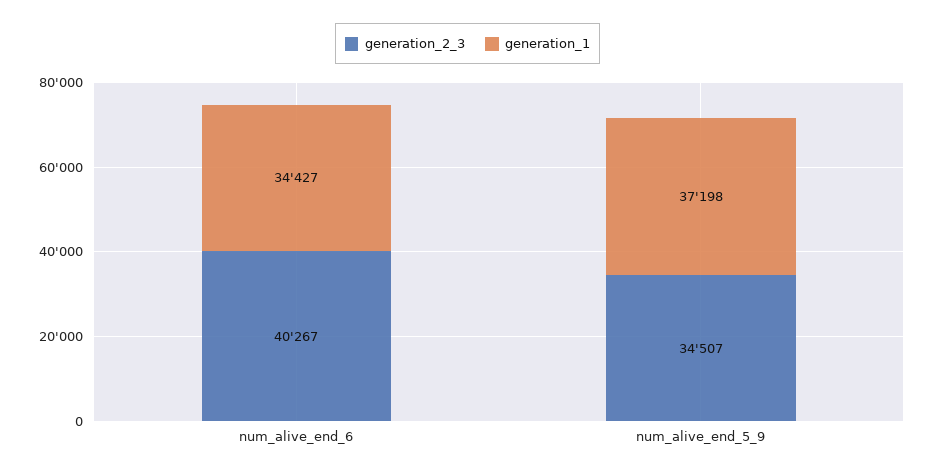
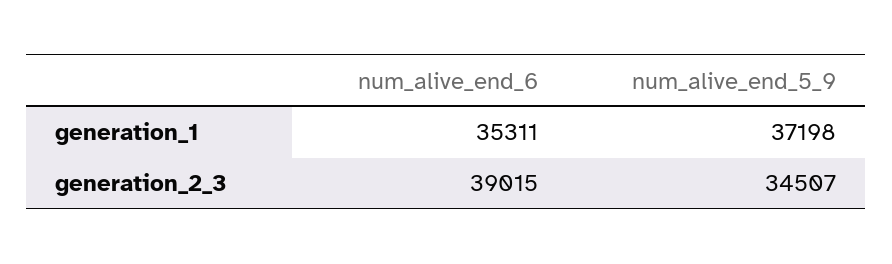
  {
    "generation_2_3": {
-     "num_alive_end_6": 40267,
+     "num_alive_end_6": 39015,
      "num_alive_end_5_9": 34507
    },
    "generation_1": {
-     "num_alive_end_6": 34427,
+     "num_alive_end_6": 35311,
      "num_alive_end_5_9": 37198
    }
  }

